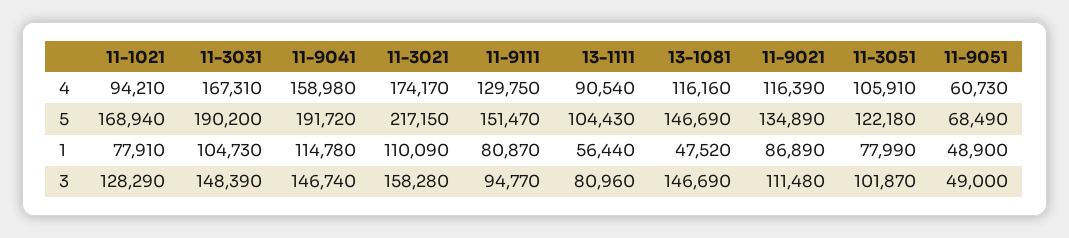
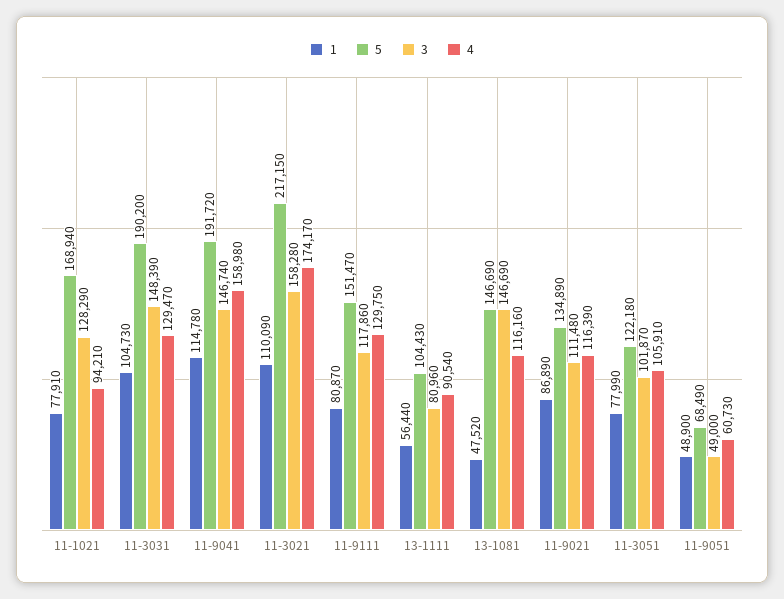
  {
    "4": {
      "11-1021": 94210,
-     "11-3031": 167310,
+     "11-3031": 129470,
      "11-9041": 158980,
      "11-3021": 174170,
      "11-9111": 129750,
      "13-1111": 90540,
      "13-1081": 116160,
      "11-9021": 116390,
      "11-3051": 105910,
      "11-9051": 60730
    },
    "5": {
      "11-1021": 168940,
      "11-3031": 190200,
      "11-9041": 191720,
      "11-3021": 217150,
      "11-9111": 151470,
      "13-1111": 104430,
      "13-1081": 146690,
      "11-9021": 134890,
      "11-3051": 122180,
      "11-9051": 68490
    },
    "1": {
      "11-1021": 77910,
      "11-3031": 104730,
      "11-9041": 114780,
      "11-3021": 110090,
      "11-9111": 80870,
      "13-1111": 56440,
      "13-1081": 47520,
      "11-9021": 86890,
      "11-3051": 77990,
      "11-9051": 48900
    },
    "3": {
      "11-1021": 128290,
      "11-3031": 148390,
      "11-9041": 146740,
      "11-3021": 158280,
-     "11-9111": 94770,
+     "11-9111": 117860,
      "13-1111": 80960,
      "13-1081": 146690,
      "11-9021": 111480,
      "11-3051": 101870,
      "11-9051": 49000
    }
  }

